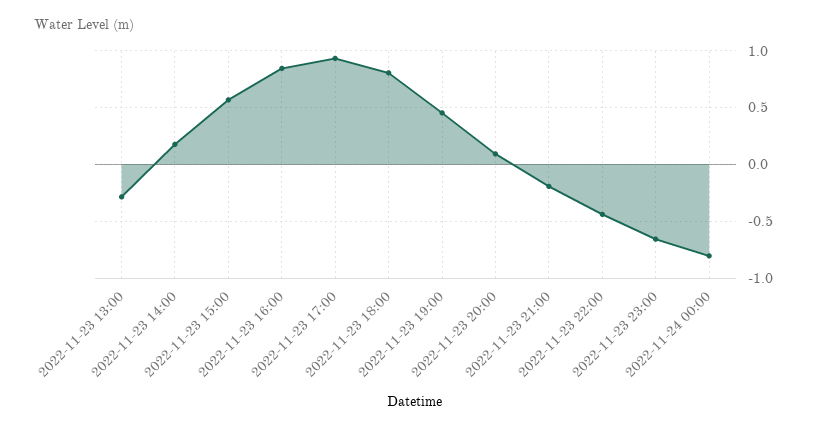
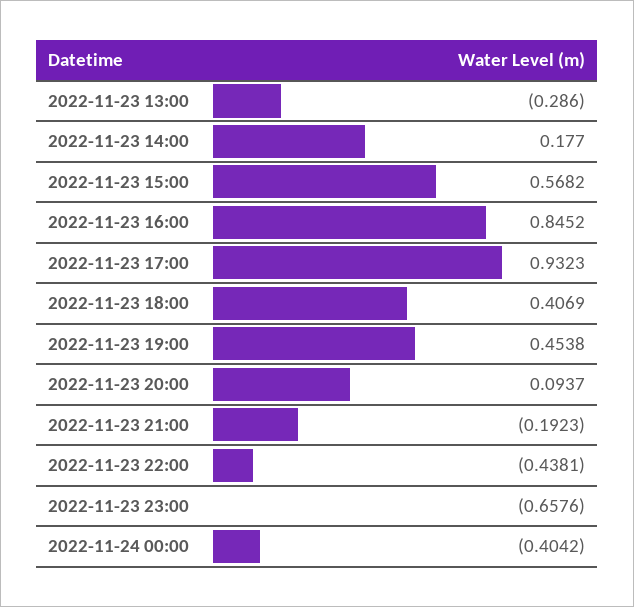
  {
    "2022-11-23 13:00": -0.286,
    "2022-11-23 14:00": 0.177,
    "2022-11-23 15:00": 0.5682,
    "2022-11-23 16:00": 0.8452,
    "2022-11-23 17:00": 0.9323,
-   "2022-11-23 18:00": 0.8,
+   "2022-11-23 18:00": 0.4069,
    "2022-11-23 19:00": 0.4538,
    "2022-11-23 20:00": 0.0937,
    "2022-11-23 21:00": -0.1923,
    "2022-11-23 22:00": -0.4381,
    "2022-11-23 23:00": -0.6576,
-   "2022-11-24 00:00": -0.8
+   "2022-11-24 00:00": -0.4042
  }

